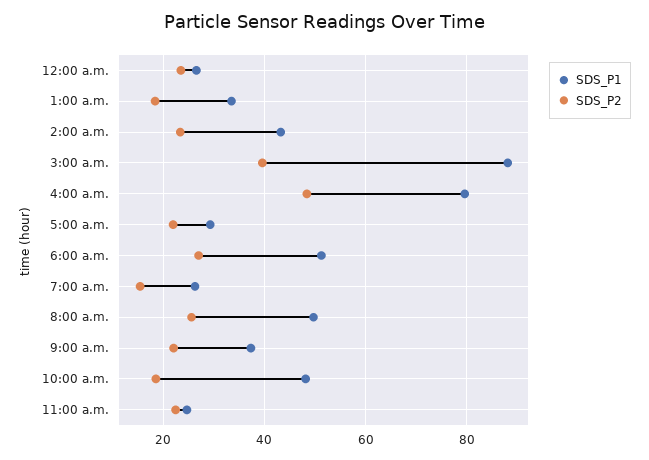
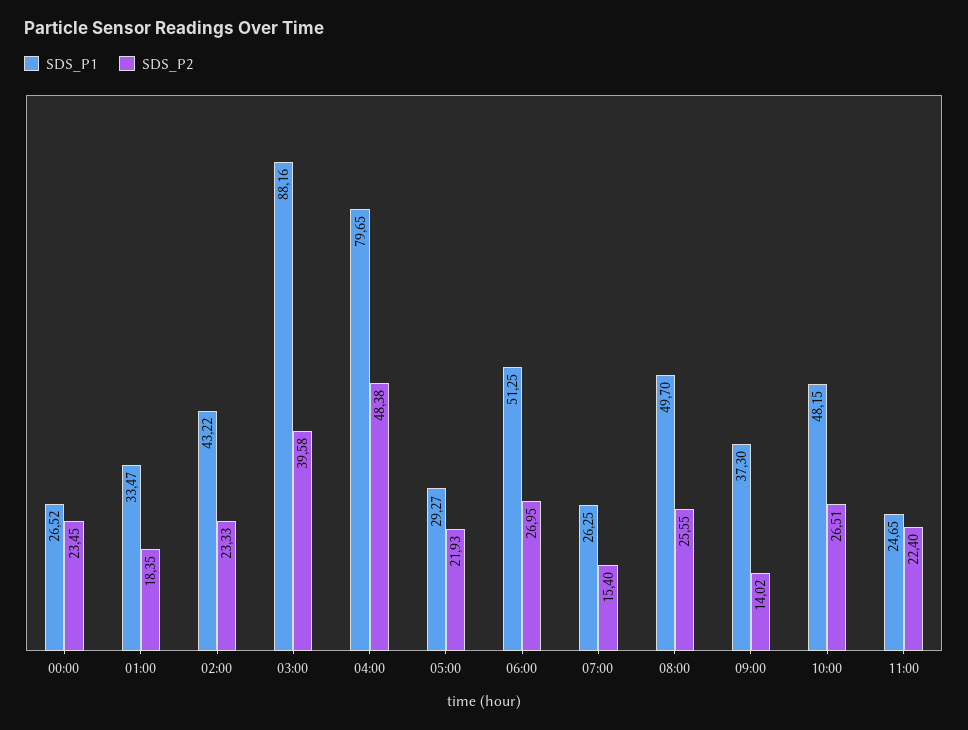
  {
    "SDS_P1": {
      "12:00 a.m.": 26.52,
      "1:00 a.m.": 33.47,
      "2:00 a.m.": 43.22,
      "3:00 a.m.": 88.16,
      "4:00 a.m.": 79.65,
      "5:00 a.m.": 29.27,
      "6:00 a.m.": 51.25,
      "7:00 a.m.": 26.25,
      "8:00 a.m.": 49.7,
      "9:00 a.m.": 37.3,
      "10:00 a.m.": 48.15,
      "11:00 a.m.": 24.65
    },
    "SDS_P2": {
      "12:00 a.m.": 23.45,
      "1:00 a.m.": 18.35,
      "2:00 a.m.": 23.33,
      "3:00 a.m.": 39.58,
      "4:00 a.m.": 48.38,
      "5:00 a.m.": 21.93,
      "6:00 a.m.": 26.95,
      "7:00 a.m.": 15.4,
      "8:00 a.m.": 25.55,
-     "9:00 a.m.": 22,
+     "9:00 a.m.": 14.02,
-     "10:00 a.m.": 18,
+     "10:00 a.m.": 26.51,
      "11:00 a.m.": 22.4
    }
  }

